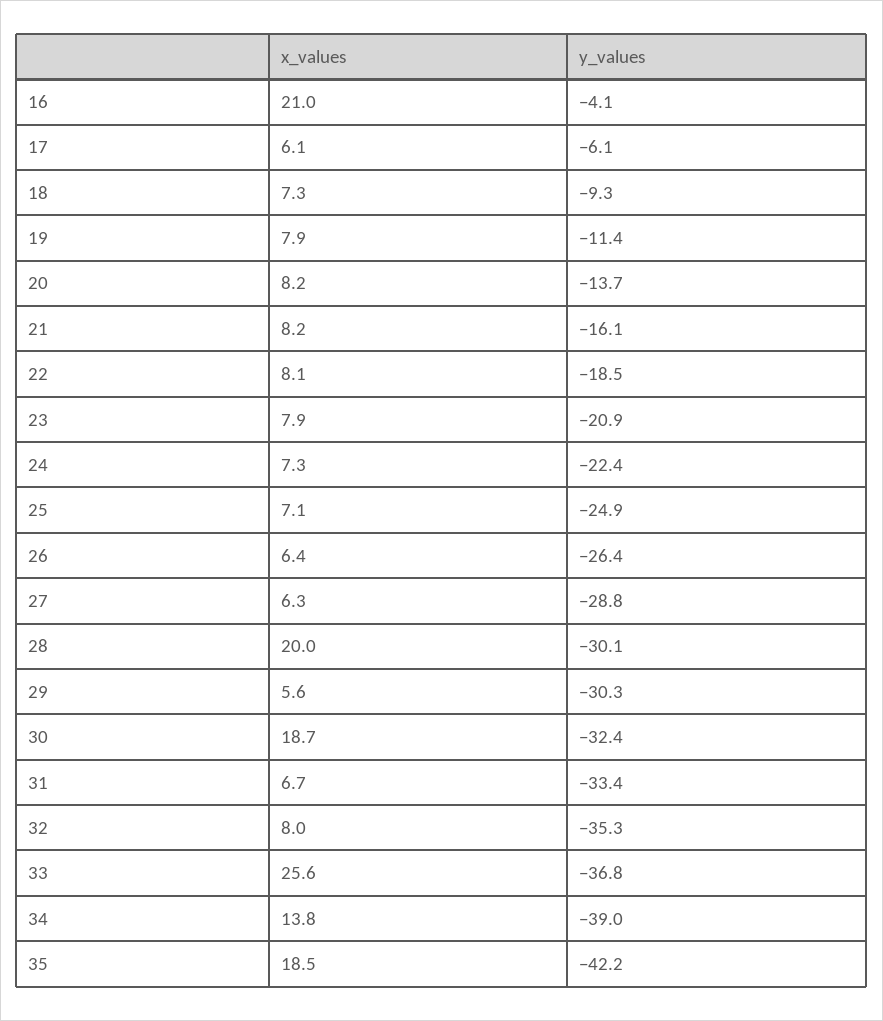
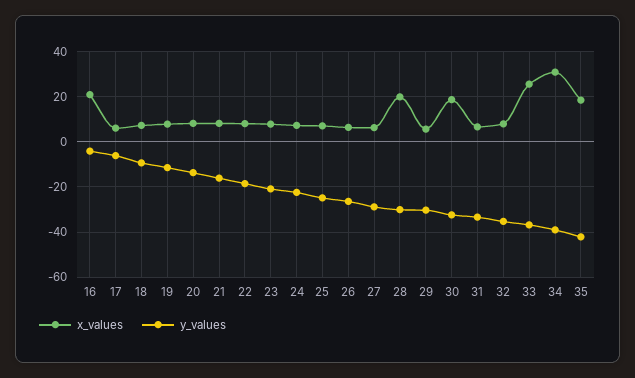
  {
    "x_values": {
      "16": 21,
      "17": 6.1,
      "18": 7.3,
      "19": 7.9,
      "20": 8.2,
      "21": 8.2,
      "22": 8.1,
      "23": 7.9,
      "24": 7.3,
      "25": 7.1,
      "26": 6.4,
      "27": 6.3,
      "28": 20,
      "29": 5.6,
      "30": 18.7,
      "31": 6.7,
      "32": 8,
      "33": 25.6,
-     "34": 13.8,
+     "34": 30,
      "35": 18.5
    },
    "y_values": {
      "16": -4.1,
      "17": -6.1,
      "18": -9.3,
      "19": -11.4,
      "20": -13.7,
      "21": -16.1,
      "22": -18.5,
      "23": -20.9,
      "24": -22.4,
      "25": -24.9,
      "26": -26.4,
      "27": -28.8,
      "28": -30.1,
      "29": -30.3,
      "30": -32.4,
      "31": -33.4,
      "32": -35.3,
      "33": -36.8,
      "34": -39,
      "35": -42.2
    }
  }

